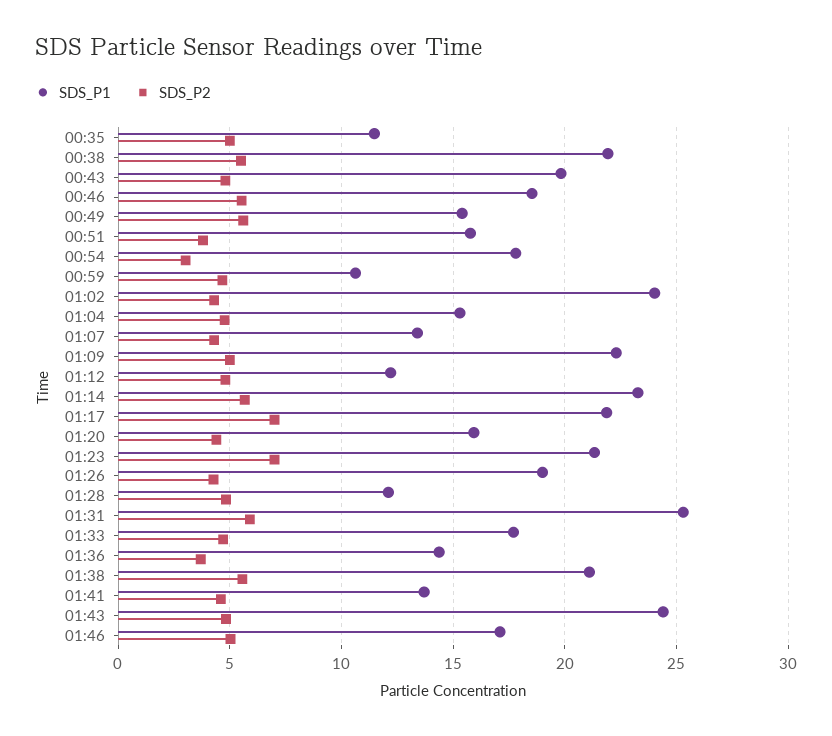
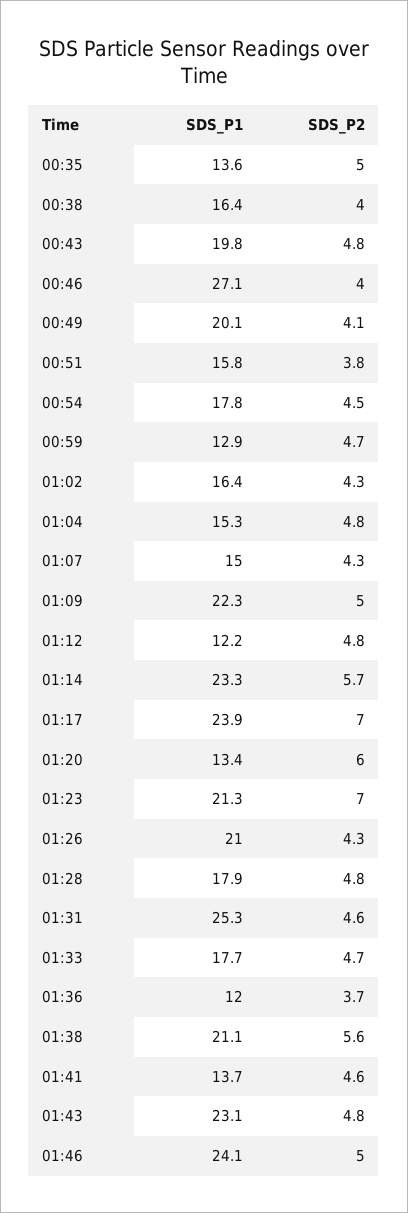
  {
    "SDS_P1": {
-     "00:35": 11.5,
+     "00:35": 13.6,
-     "00:38": 22,
+     "00:38": 16.4,
      "00:43": 19.8,
-     "00:46": 18.5,
+     "00:46": 27.1,
-     "00:49": 15.5,
+     "00:49": 20.1,
      "00:51": 15.8,
      "00:54": 17.8,
-     "00:59": 10.5,
+     "00:59": 12.9,
-     "01:02": 24,
+     "01:02": 16.4,
      "01:04": 15.3,
-     "01:07": 13.5,
+     "01:07": 15,
      "01:09": 22.3,
      "01:12": 12.2,
      "01:14": 23.3,
-     "01:17": 22,
+     "01:17": 23.9,
-     "01:20": 16,
+     "01:20": 13.4,
      "01:23": 21.3,
-     "01:26": 19,
+     "01:26": 21,
-     "01:28": 12,
+     "01:28": 17.9,
      "01:31": 25.3,
      "01:33": 17.7,
-     "01:36": 14.5,
+     "01:36": 12,
      "01:38": 21.1,
      "01:41": 13.7,
-     "01:43": 24.5,
+     "01:43": 23.1,
-     "01:46": 17
+     "01:46": 24.1
    },
    "SDS_P2": {
      "00:35": 5,
-     "00:38": 5.5,
+     "00:38": 4,
      "00:43": 4.8,
-     "00:46": 5.5,
+     "00:46": 4,
-     "00:49": 5.5,
+     "00:49": 4.1,
      "00:51": 3.8,
-     "00:54": 3,
+     "00:54": 4.5,
      "00:59": 4.7,
      "01:02": 4.3,
      "01:04": 4.8,
      "01:07": 4.3,
      "01:09": 5,
      "01:12": 4.8,
      "01:14": 5.7,
      "01:17": 7,
-     "01:20": 4.5,
+     "01:20": 6,
      "01:23": 7,
      "01:26": 4.3,
      "01:28": 4.8,
-     "01:31": 6,
+     "01:31": 4.6,
      "01:33": 4.7,
      "01:36": 3.7,
      "01:38": 5.6,
      "01:41": 4.6,
      "01:43": 4.8,
      "01:46": 5
    }
  }

